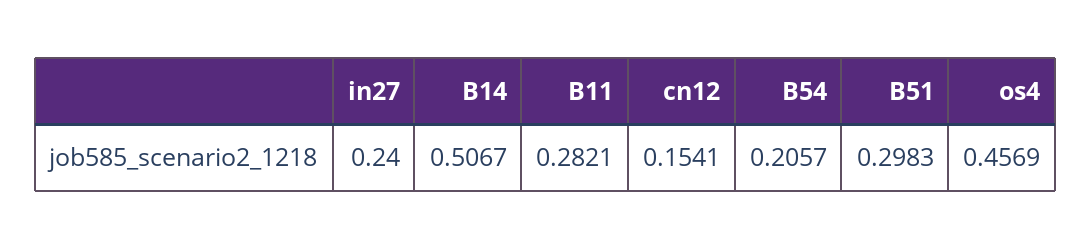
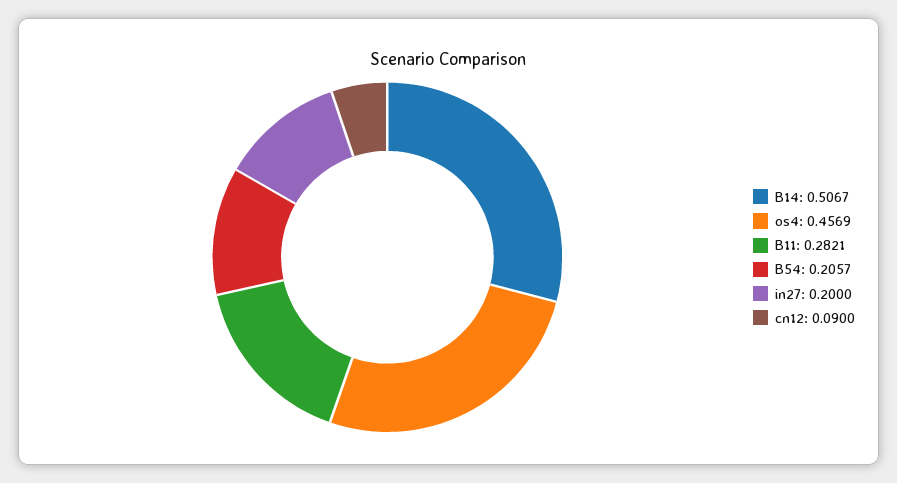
  {
-   "in27": 0.24,
+   "in27": 0.2,
    "B14": 0.5067,
    "B11": 0.2821,
-   "cn12": 0.1541,
+   "cn12": 0.09,
    "B54": 0.2057,
-   "B51": 0.2983,
    "os4": 0.4569
  }

